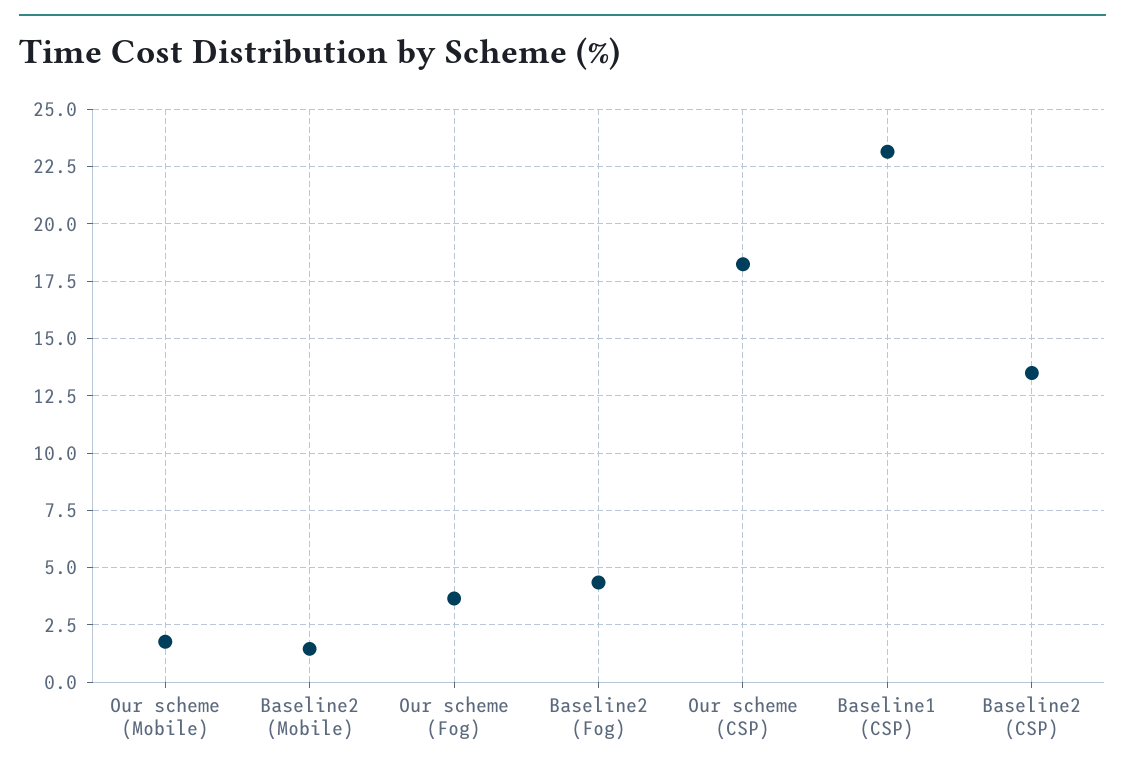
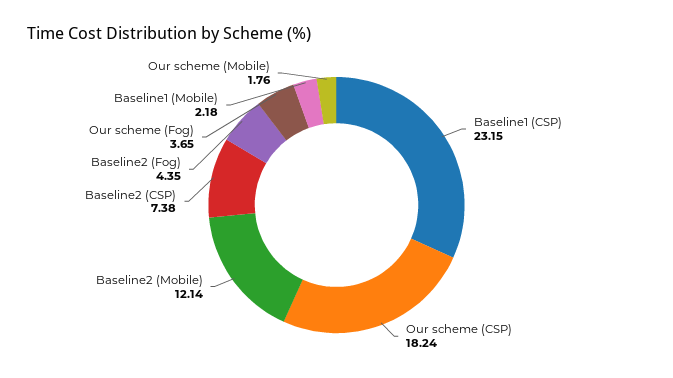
  {
    "Our scheme (Mobile)": 1.76,
-   "Baseline2 (Mobile)": 1.5,
+   "Baseline2 (Mobile)": 12.14,
    "Our scheme (Fog)": 3.65,
    "Baseline2 (Fog)": 4.35,
    "Our scheme (CSP)": 18.24,
    "Baseline1 (CSP)": 23.15,
-   "Baseline2 (CSP)": 13.5
+   "Baseline2 (CSP)": 7.38,
+   "Baseline1 (Mobile)": 2.18
  }

